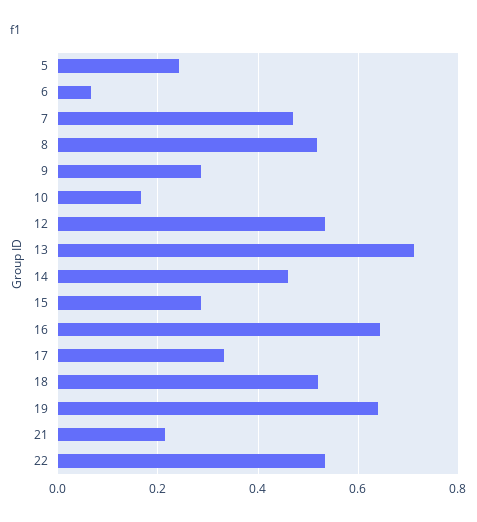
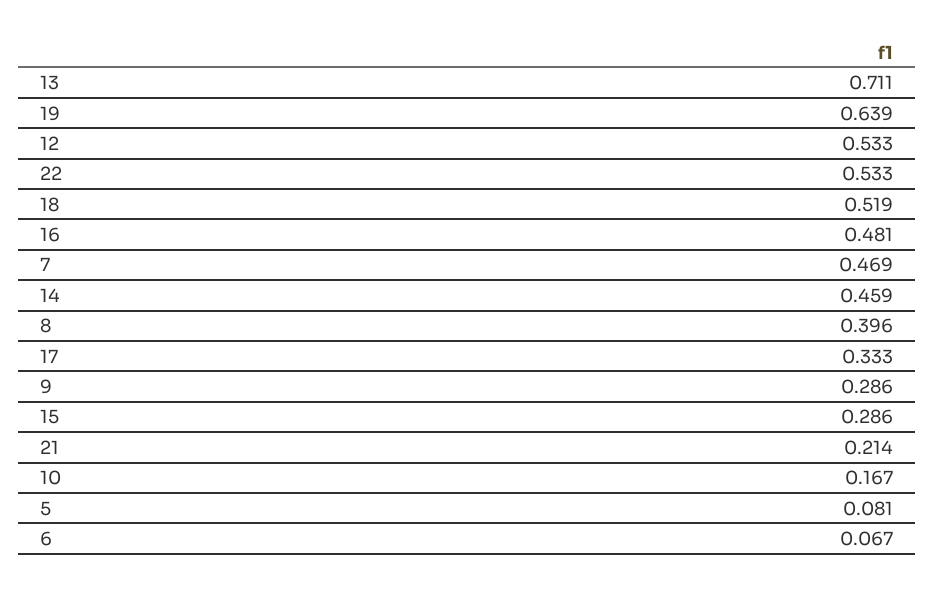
  {
-   "5": 0.24,
+   "5": 0.081,
    "6": 0.067,
    "7": 0.469,
-   "8": 0.52,
+   "8": 0.396,
    "9": 0.286,
    "10": 0.167,
    "12": 0.533,
    "13": 0.711,
    "14": 0.459,
    "15": 0.286,
-   "16": 0.64,
+   "16": 0.481,
    "17": 0.333,
    "18": 0.519,
    "19": 0.639,
    "21": 0.214,
    "22": 0.533
  }

